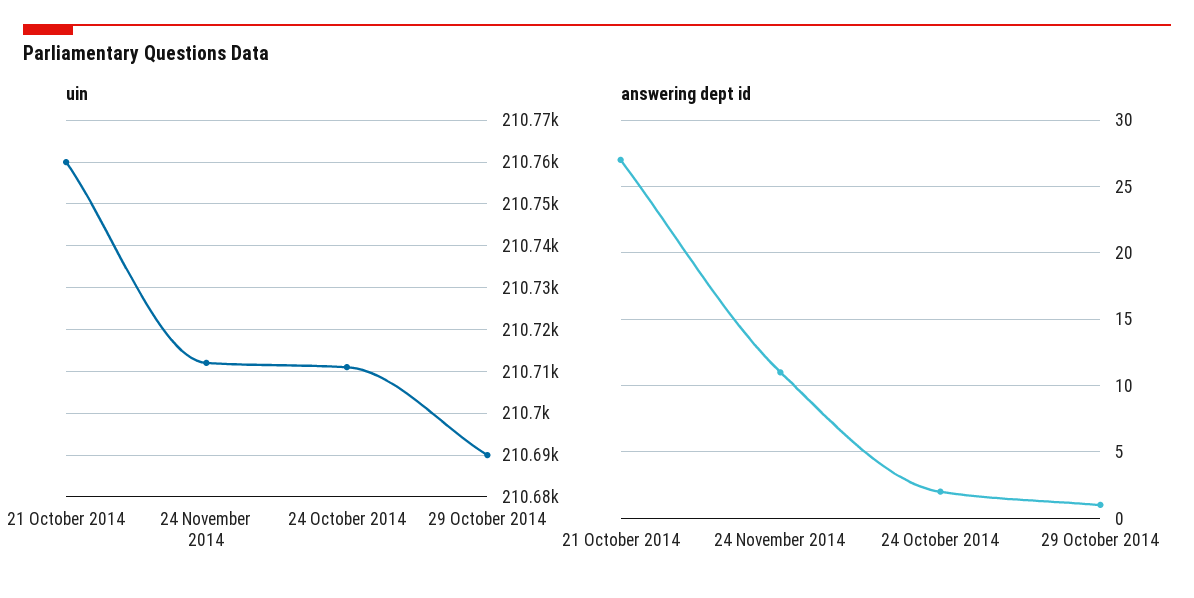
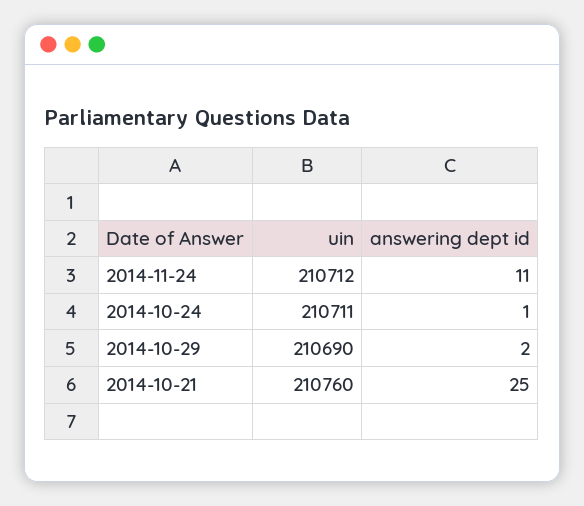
  {
    "uin": {
      "21 October 2014": 210760,
      "24 November 2014": 210712,
      "24 October 2014": 210711,
      "29 October 2014": 210690
    },
    "answering dept id": {
-     "21 October 2014": 27,
+     "21 October 2014": 25,
      "24 November 2014": 11,
-     "24 October 2014": 2,
+     "24 October 2014": 1,
-     "29 October 2014": 1
+     "29 October 2014": 2
    }
  }

